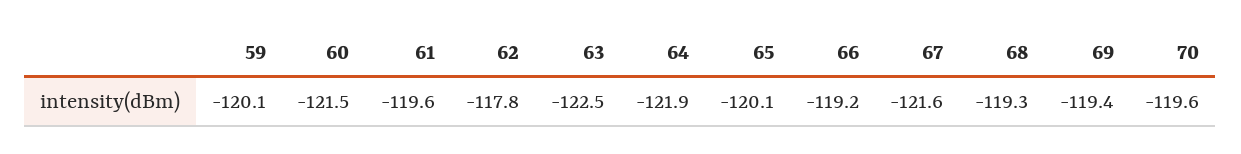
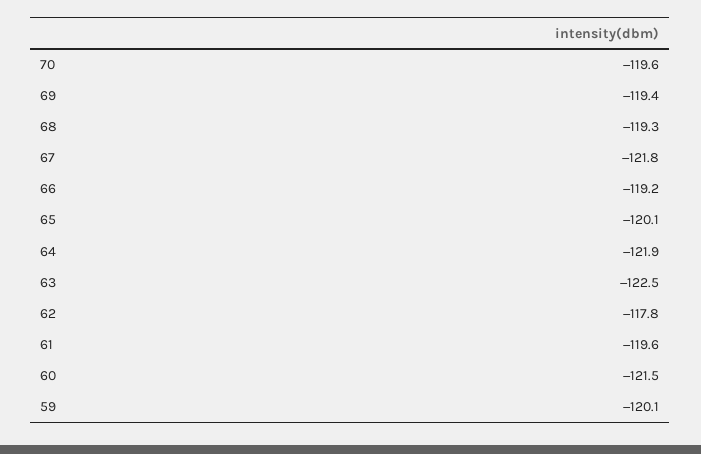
  {
    "59": -120.1,
    "60": -121.5,
    "61": -119.6,
    "62": -117.8,
    "63": -122.5,
    "64": -121.9,
    "65": -120.1,
    "66": -119.2,
-   "67": -121.6,
+   "67": -121.8,
    "68": -119.3,
    "69": -119.4,
    "70": -119.6
  }

